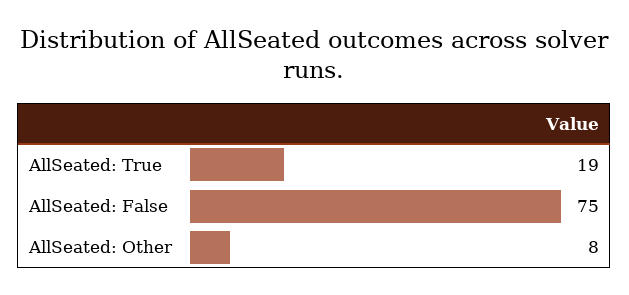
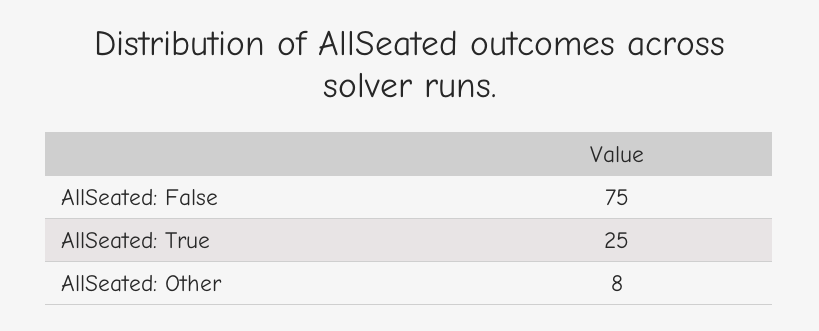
  {
-   "AllSeated: True": 19,
+   "AllSeated: True": 25,
    "AllSeated: False": 75,
    "AllSeated: Other": 8
  }

